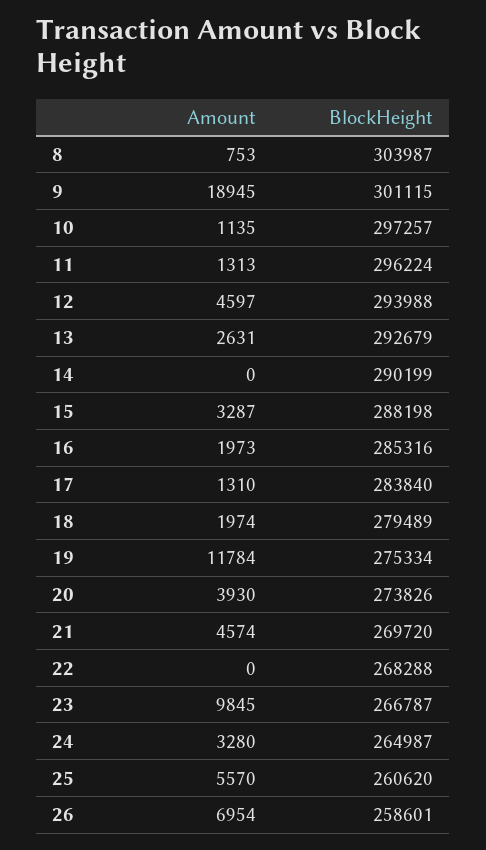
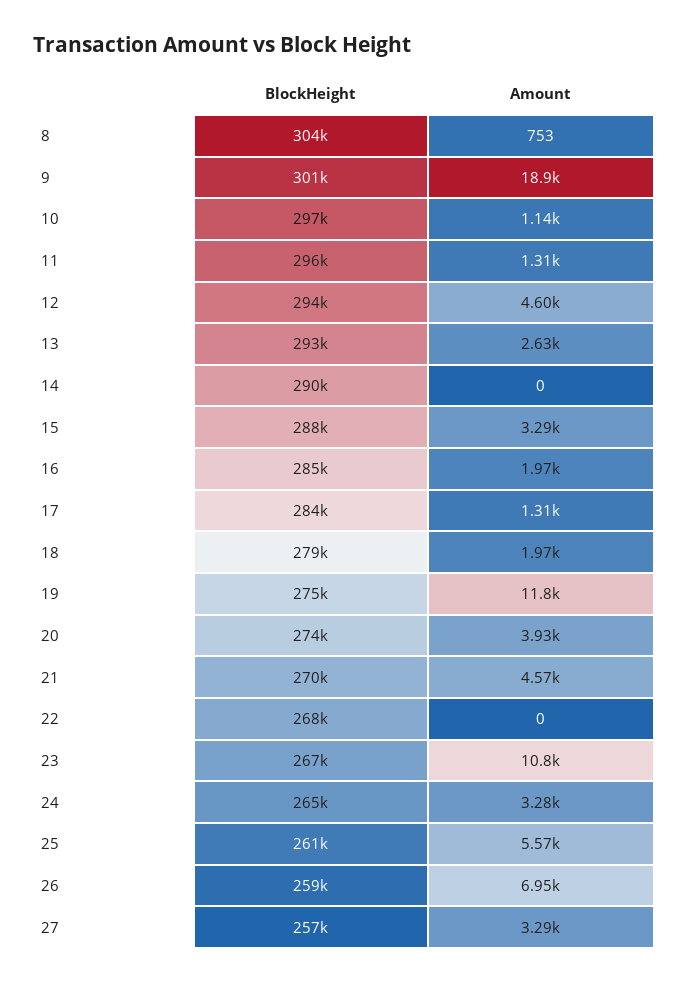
  {
    "Amount": {
      "8": 753,
      "9": 18945,
      "10": 1135,
      "11": 1313,
      "12": 4597,
      "13": 2631,
      "14": 0,
      "15": 3287,
      "16": 1973,
      "17": 1310,
      "18": 1974,
      "19": 11784,
      "20": 3930,
      "21": 4574,
      "22": 0,
-     "23": 9845,
+     "23": 10800,
      "24": 3280,
      "25": 5570,
-     "26": 6954
+     "26": 6954,
+     "27": 3290
    },
    "BlockHeight": {
      "8": 303987,
      "9": 301115,
      "10": 297257,
      "11": 296224,
      "12": 293988,
      "13": 292679,
      "14": 290199,
      "15": 288198,
      "16": 285316,
      "17": 283840,
      "18": 279489,
      "19": 275334,
      "20": 273826,
      "21": 269720,
      "22": 268288,
      "23": 266787,
      "24": 264987,
      "25": 260620,
-     "26": 258601
+     "26": 258601,
+     "27": 257000
    }
  }

